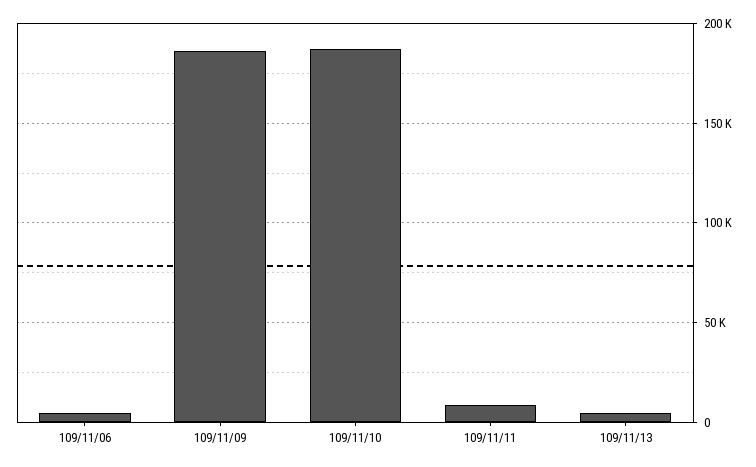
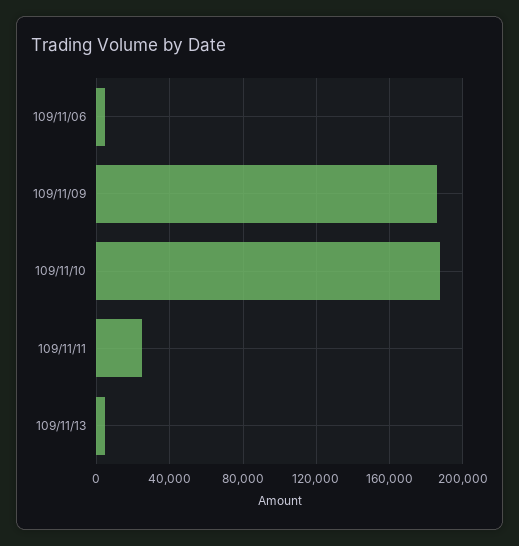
  {
    "109/11/06": 5000,
    "109/11/09": 185000,
    "109/11/10": 185000,
-   "109/11/11": 10000,
+   "109/11/11": 25000,
    "109/11/13": 5000
  }

